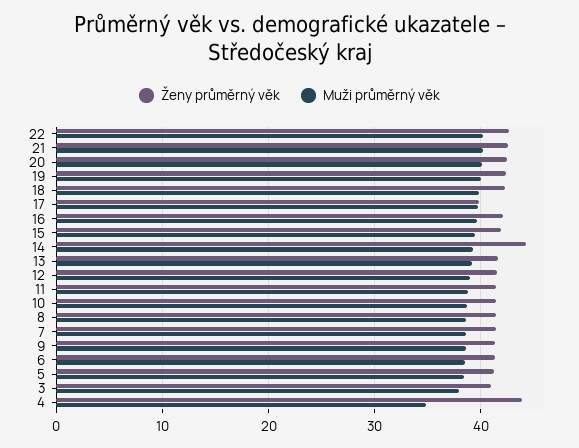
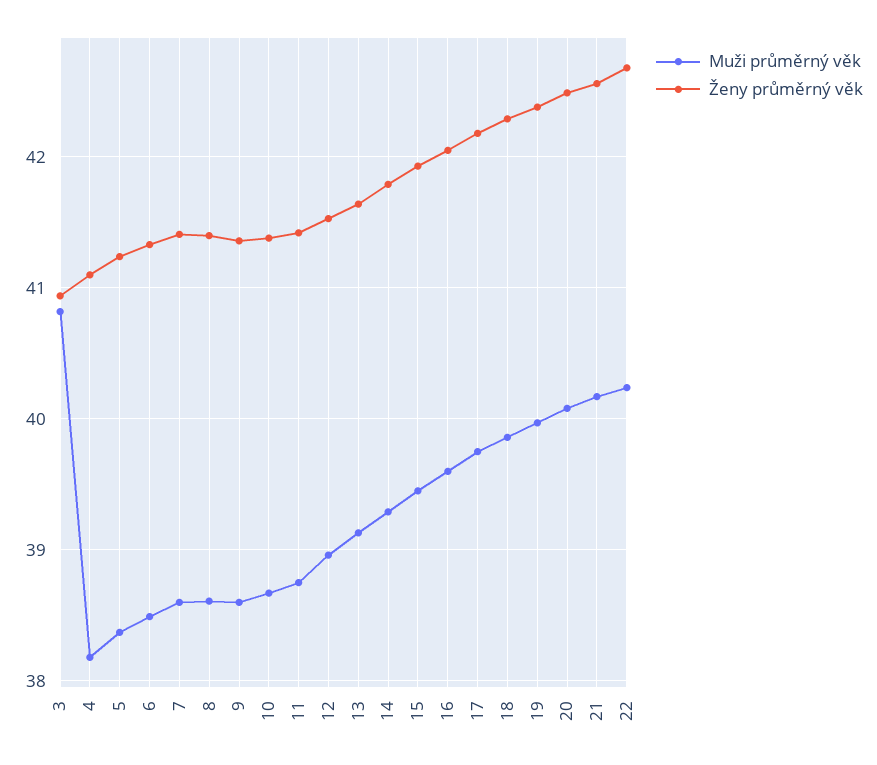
  {
    "Ženy průměrný věk": {
      "22": 42.7,
      "21": 42.6,
      "20": 42.5,
      "19": 42.4,
      "18": 42.3,
-     "17": 40,
+     "17": 42.2,
      "16": 42.1,
      "15": 41.9,
-     "14": 44,
+     "14": 41.8,
      "13": 41.6,
      "12": 41.5,
      "11": 41.4,
      "10": 41.4,
      "8": 41.4,
      "7": 41.4,
      "9": 41.4,
      "6": 41.3,
      "5": 41.2,
      "3": 40.9,
-     "4": 44
+     "4": 41.1
    },
    "Muži průměrný věk": {
      "22": 40.2,
      "21": 40.2,
      "20": 40.1,
      "19": 40,
      "18": 39.9,
      "17": 39.8,
      "16": 39.6,
      "15": 39.5,
      "14": 39.3,
      "13": 39.1,
      "12": 39,
      "11": 38.8,
      "10": 38.7,
      "8": 38.6,
      "7": 38.6,
      "9": 38.6,
      "6": 38.5,
      "5": 38.4,
-     "3": 38,
+     "3": 40.8,
-     "4": 35
+     "4": 38.2
    }
  }

